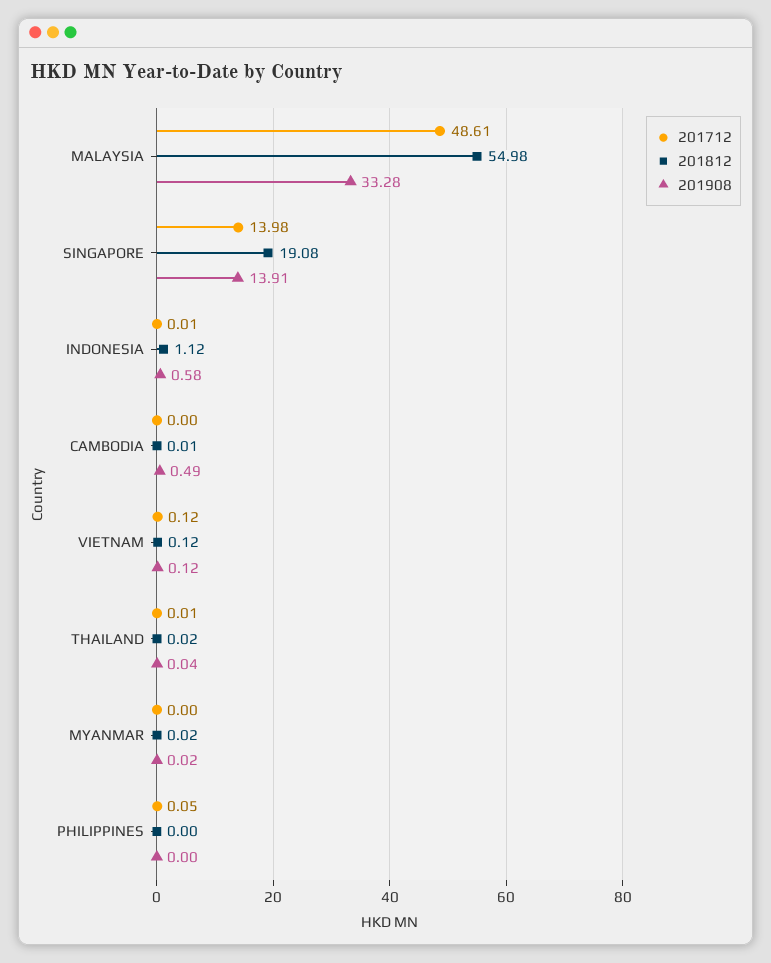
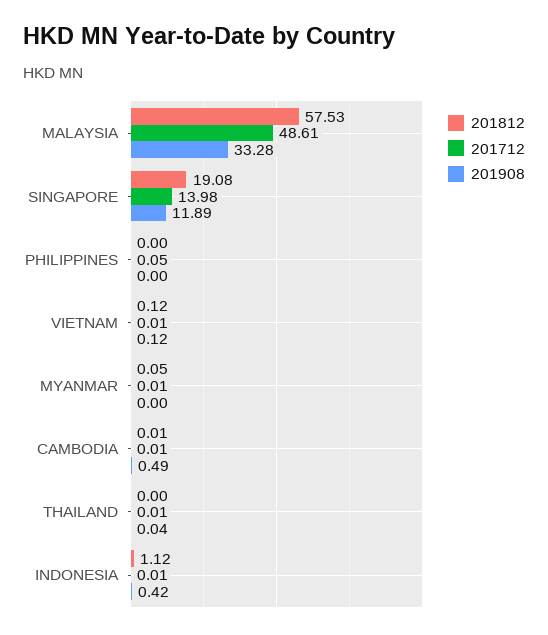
  {
    "201712": {
      "MALAYSIA": 48.61,
      "SINGAPORE": 13.98,
      "INDONESIA": 0.01,
-     "CAMBODIA": 0,
+     "CAMBODIA": 0.01,
-     "VIETNAM": 0.12,
+     "VIETNAM": 0.01,
      "THAILAND": 0.01,
-     "MYANMAR": 0,
+     "MYANMAR": 0.01,
      "PHILIPPINES": 0.05
    },
    "201812": {
-     "MALAYSIA": 54.98,
+     "MALAYSIA": 57.53,
      "SINGAPORE": 19.08,
      "INDONESIA": 1.12,
      "CAMBODIA": 0.01,
      "VIETNAM": 0.12,
-     "THAILAND": 0.02,
+     "THAILAND": 0,
-     "MYANMAR": 0.02,
+     "MYANMAR": 0.05,
      "PHILIPPINES": 0
    },
    "201908": {
      "MALAYSIA": 33.28,
-     "SINGAPORE": 13.91,
+     "SINGAPORE": 11.89,
-     "INDONESIA": 0.58,
+     "INDONESIA": 0.42,
      "CAMBODIA": 0.49,
      "VIETNAM": 0.12,
      "THAILAND": 0.04,
-     "MYANMAR": 0.02,
+     "MYANMAR": 0,
      "PHILIPPINES": 0
    }
  }

